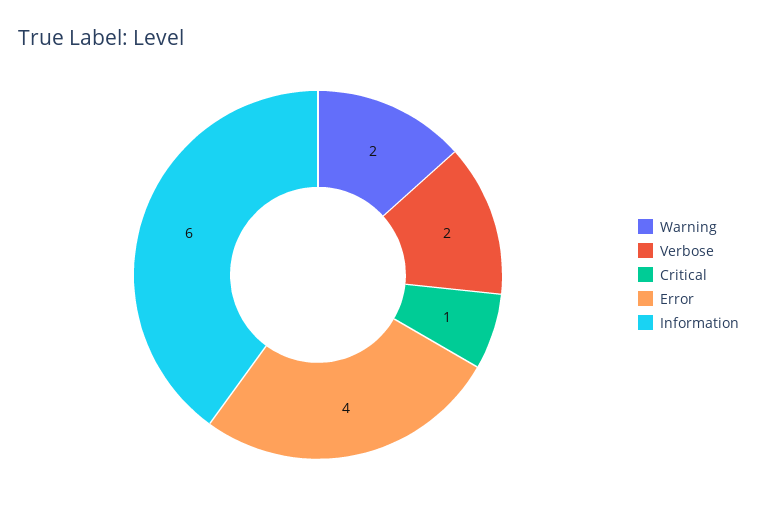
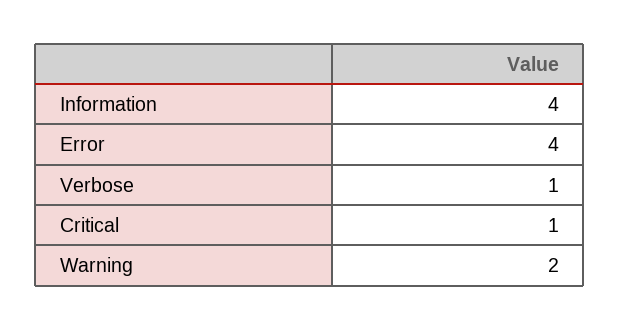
  {
    "Warning": 2,
-   "Verbose": 2,
+   "Verbose": 1,
    "Critical": 1,
    "Error": 4,
-   "Information": 6
+   "Information": 4
  }

